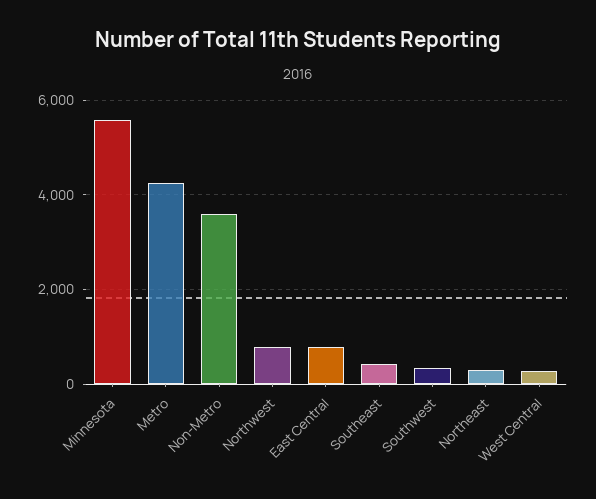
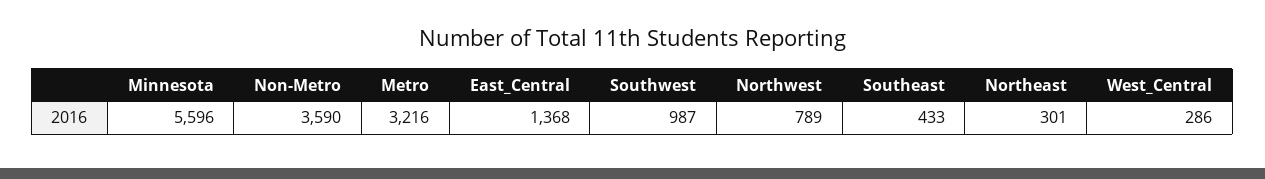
  {
    "Minnesota": 5596,
-   "Metro": 4200,
+   "Metro": 3216,
    "Non-Metro": 3590,
    "Northwest": 789,
-   "East Central": 800,
+   "East Central": 1368,
    "Southeast": 433,
-   "Southwest": 400,
+   "Southwest": 987,
    "Northeast": 301,
    "West Central": 286
  }

